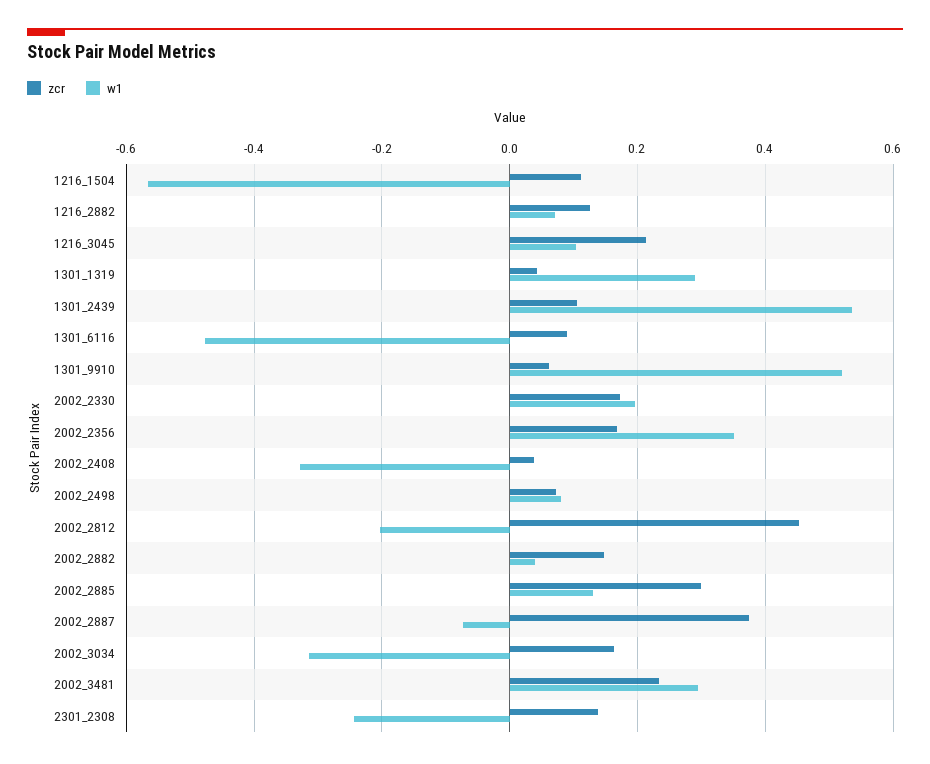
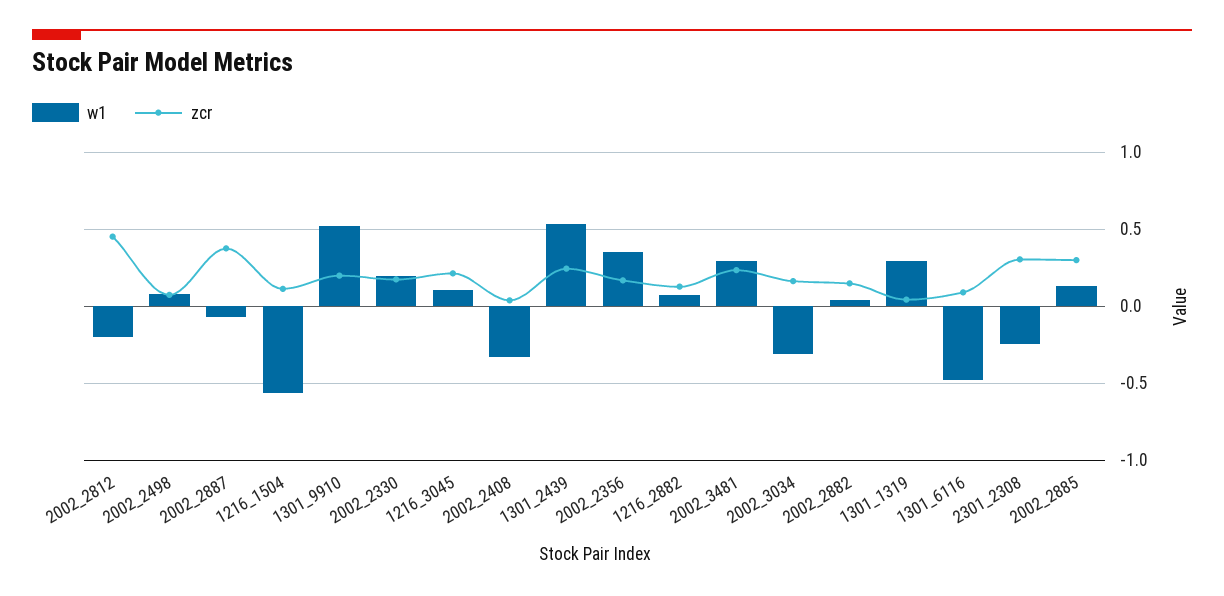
  {
    "zcr": {
      "1216_1504": 0.12,
      "1216_2882": 0.12,
      "1216_3045": 0.22,
      "1301_1319": 0.04,
-     "1301_2439": 0.1,
+     "1301_2439": 0.25,
      "1301_6116": 0.08,
-     "1301_9910": 0.06,
+     "1301_9910": 0.2,
      "2002_2330": 0.18,
      "2002_2356": 0.16,
      "2002_2408": 0.04,
      "2002_2498": 0.08,
      "2002_2812": 0.46,
      "2002_2882": 0.14,
      "2002_2885": 0.3,
      "2002_2887": 0.38,
      "2002_3034": 0.16,
      "2002_3481": 0.24,
-     "2301_2308": 0.14
+     "2301_2308": 0.3
    },
    "w1": {
      "1216_1504": -0.56,
      "1216_2882": 0.08,
      "1216_3045": 0.1,
      "1301_1319": 0.3,
      "1301_2439": 0.54,
      "1301_6116": -0.48,
      "1301_9910": 0.52,
      "2002_2330": 0.2,
      "2002_2356": 0.36,
      "2002_2408": -0.32,
      "2002_2498": 0.08,
      "2002_2812": -0.2,
      "2002_2882": 0.04,
      "2002_2885": 0.14,
      "2002_2887": -0.08,
      "2002_3034": -0.32,
      "2002_3481": 0.3,
      "2301_2308": -0.24
    }
  }

